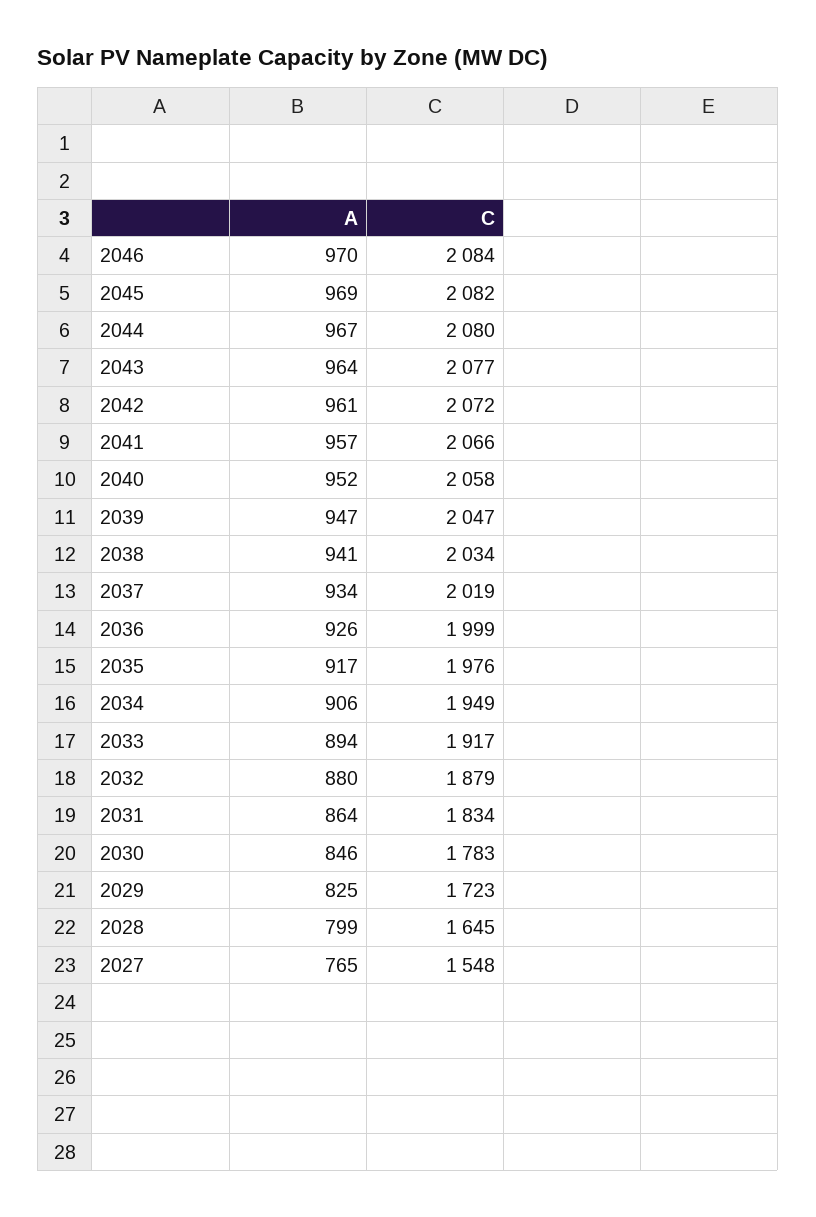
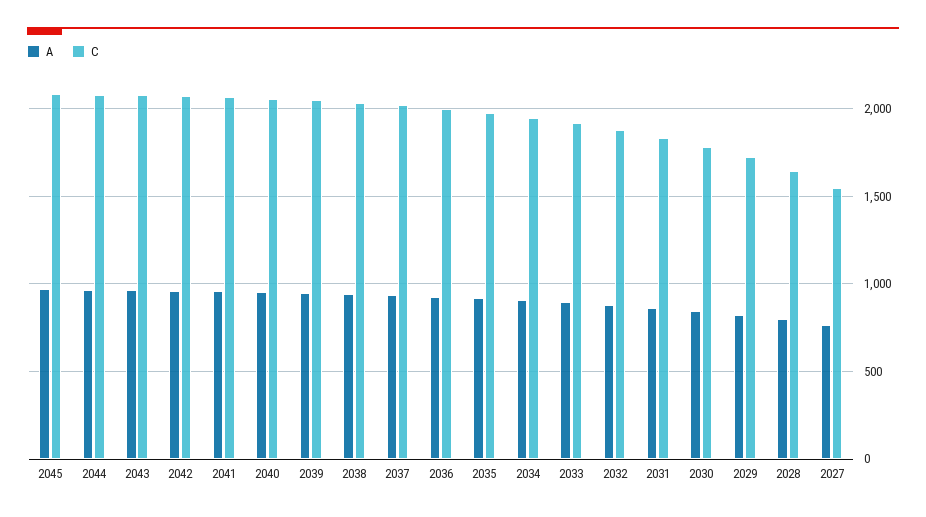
  {
    "A": {
-     "2046": 970,
      "2045": 969,
      "2044": 967,
      "2043": 964,
      "2042": 961,
      "2041": 957,
      "2040": 952,
      "2039": 947,
      "2038": 941,
      "2037": 934,
      "2036": 926,
      "2035": 917,
      "2034": 906,
      "2033": 894,
      "2032": 880,
      "2031": 864,
      "2030": 846,
      "2029": 825,
      "2028": 799,
      "2027": 765
    },
    "C": {
-     "2046": 2084,
      "2045": 2082,
      "2044": 2080,
      "2043": 2077,
      "2042": 2072,
      "2041": 2066,
      "2040": 2058,
      "2039": 2047,
      "2038": 2034,
      "2037": 2019,
      "2036": 1999,
      "2035": 1976,
      "2034": 1949,
      "2033": 1917,
      "2032": 1879,
      "2031": 1834,
      "2030": 1783,
      "2029": 1723,
      "2028": 1645,
      "2027": 1548
    }
  }

